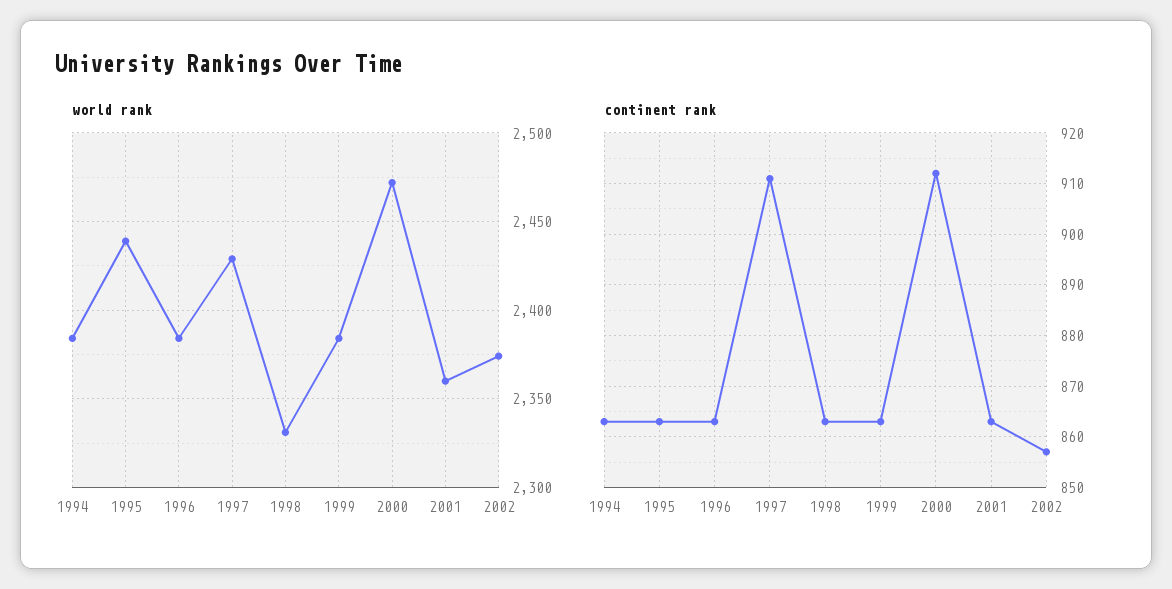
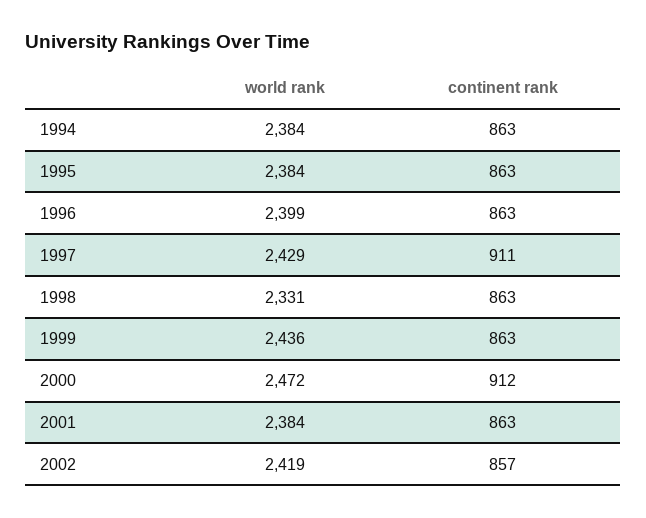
  {
    "world rank": {
      "1994": 2384,
-     "1995": 2440,
+     "1995": 2384,
-     "1996": 2385,
+     "1996": 2399,
      "1997": 2429,
      "1998": 2331,
-     "1999": 2385,
+     "1999": 2436,
      "2000": 2472,
-     "2001": 2360,
+     "2001": 2384,
-     "2002": 2375
+     "2002": 2419
    },
    "continent rank": {
      "1994": 863,
      "1995": 863,
      "1996": 863,
      "1997": 911,
      "1998": 863,
      "1999": 863,
      "2000": 912,
      "2001": 863,
      "2002": 857
    }
  }

